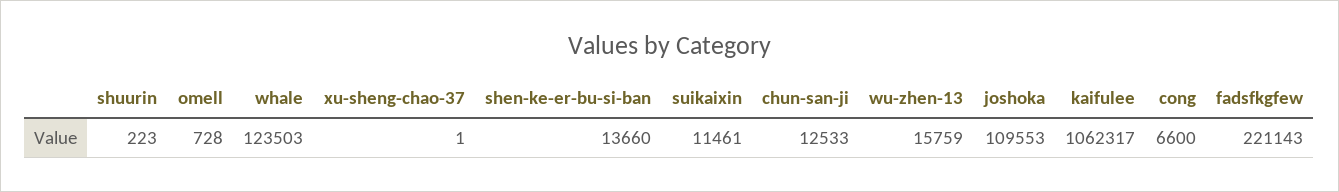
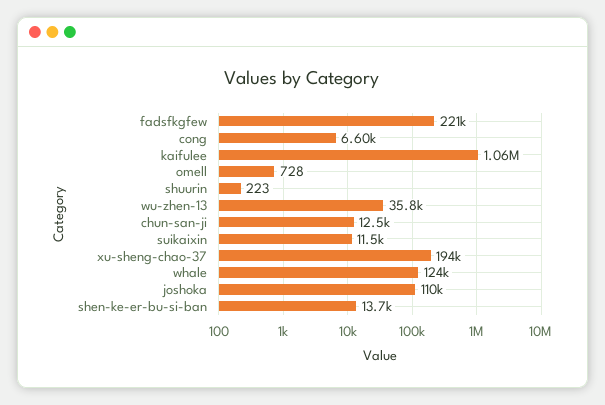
  {
    "shuurin": 223,
    "omell": 728,
    "whale": 123503,
-   "xu-sheng-chao-37": 1,
+   "xu-sheng-chao-37": 194000,
    "shen-ke-er-bu-si-ban": 13660,
    "suikaixin": 11461,
    "chun-san-ji": 12533,
-   "wu-zhen-13": 15759,
+   "wu-zhen-13": 35800,
    "joshoka": 109553,
    "kaifulee": 1062317,
    "cong": 6600,
    "fadsfkgfew": 221143
  }

